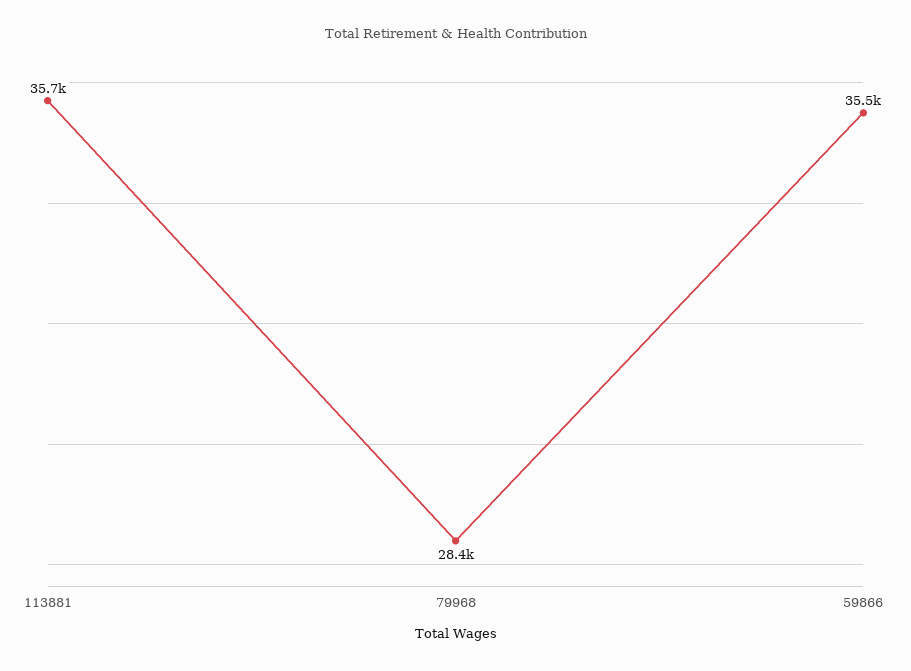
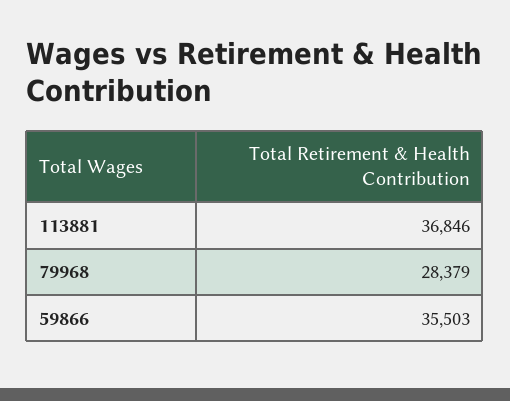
  {
-   "113881": 35700,
+   "113881": 36846,
    "79968": 28379,
    "59866": 35503
  }

